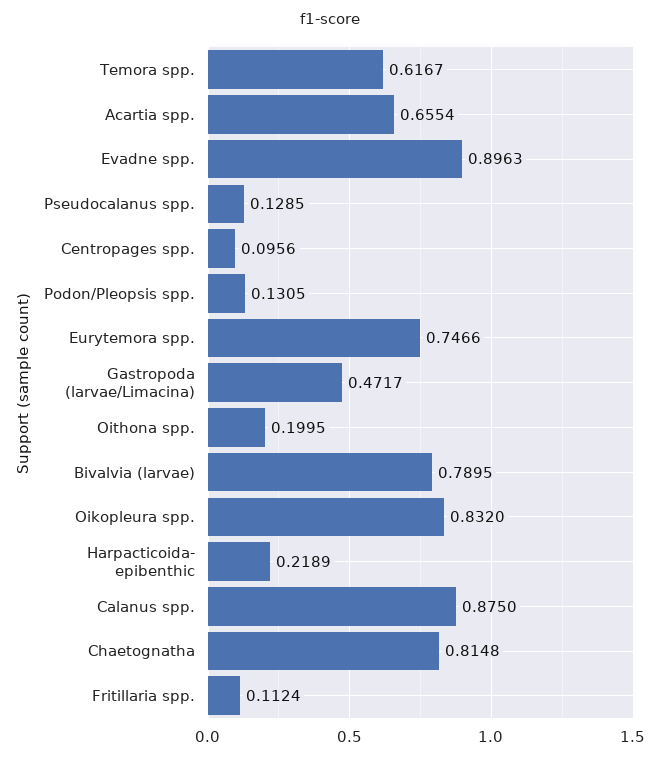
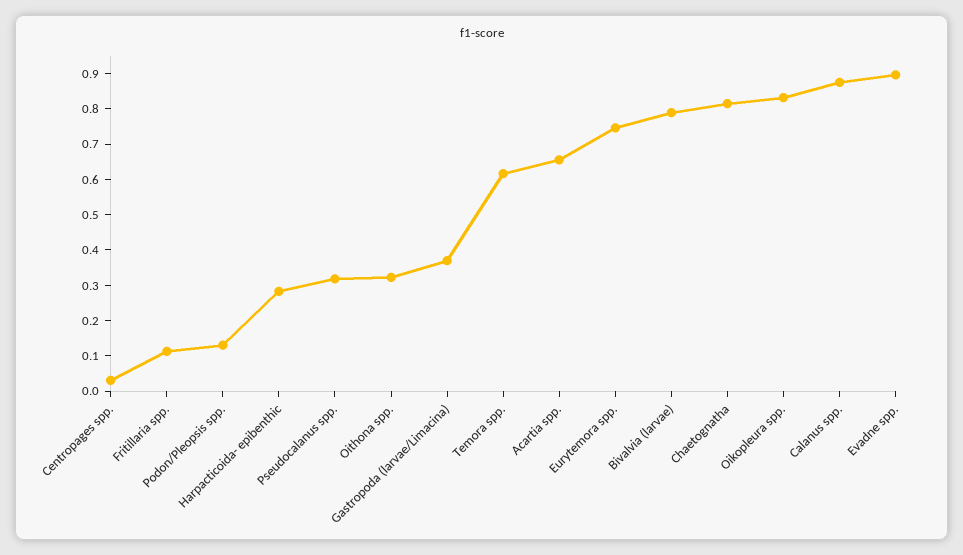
  {
    "Temora spp.": 0.6167,
    "Acartia spp.": 0.6554,
    "Evadne spp.": 0.8963,
-   "Pseudocalanus spp.": 0.1285,
+   "Pseudocalanus spp.": 0.325,
-   "Centropages spp.": 0.0956,
+   "Centropages spp.": 0.025,
    "Podon/Pleopsis spp.": 0.1305,
    "Eurytemora spp.": 0.7466,
-   "Gastropoda (larvae/Limacina)": 0.4717,
+   "Gastropoda (larvae/Limacina)": 0.375,
-   "Oithona spp.": 0.1995,
+   "Oithona spp.": 0.325,
    "Bivalvia (larvae)": 0.7895,
    "Oikopleura spp.": 0.832,
-   "Harpacticoida- epibenthic": 0.2189,
+   "Harpacticoida- epibenthic": 0.275,
    "Calanus spp.": 0.875,
    "Chaetognatha": 0.8148,
    "Fritillaria spp.": 0.1124
  }

